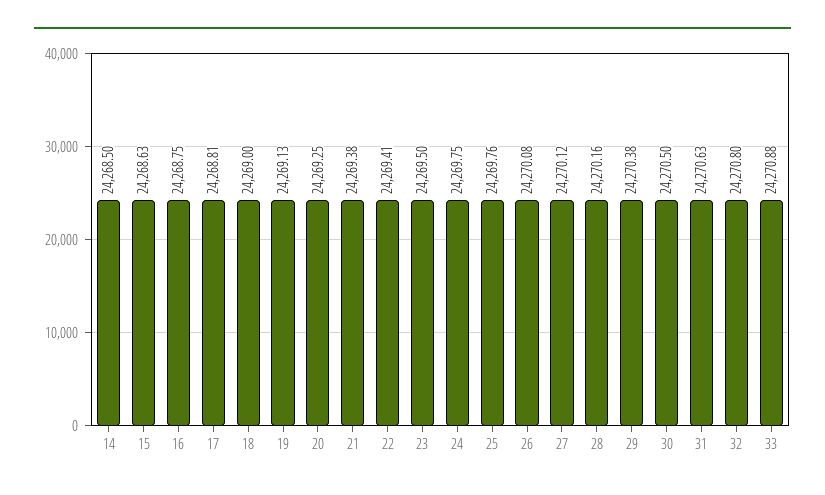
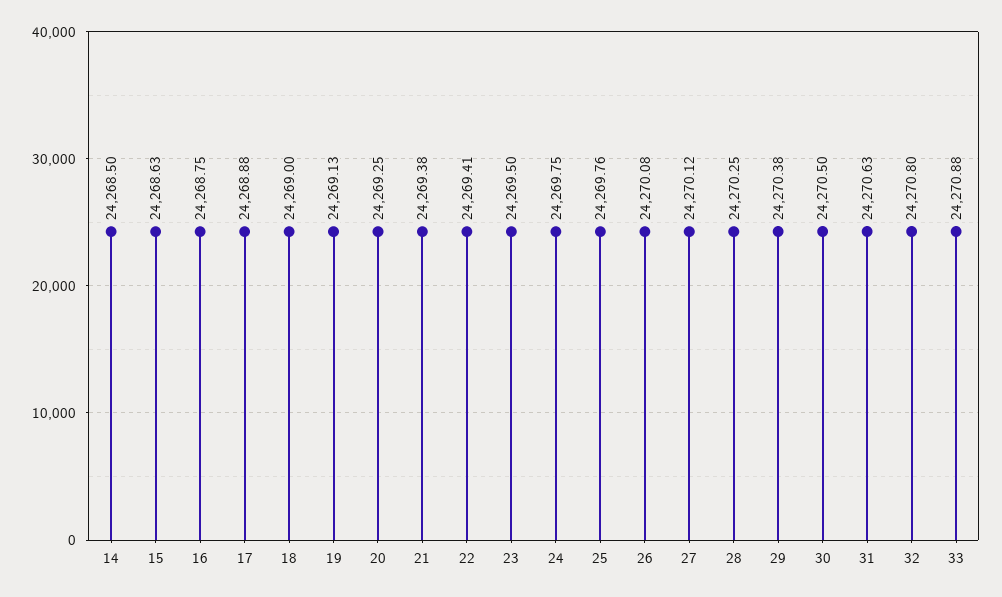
  {
    "14": 24268.5,
    "15": 24268.63,
    "16": 24268.75,
-   "17": 24268.81,
+   "17": 24268.88,
    "18": 24269,
    "19": 24269.13,
    "20": 24269.25,
    "21": 24269.38,
    "22": 24269.41,
    "23": 24269.5,
    "24": 24269.75,
    "25": 24269.76,
    "26": 24270.08,
    "27": 24270.12,
-   "28": 24270.16,
+   "28": 24270.25,
    "29": 24270.38,
    "30": 24270.5,
    "31": 24270.63,
    "32": 24270.8,
    "33": 24270.88
  }

